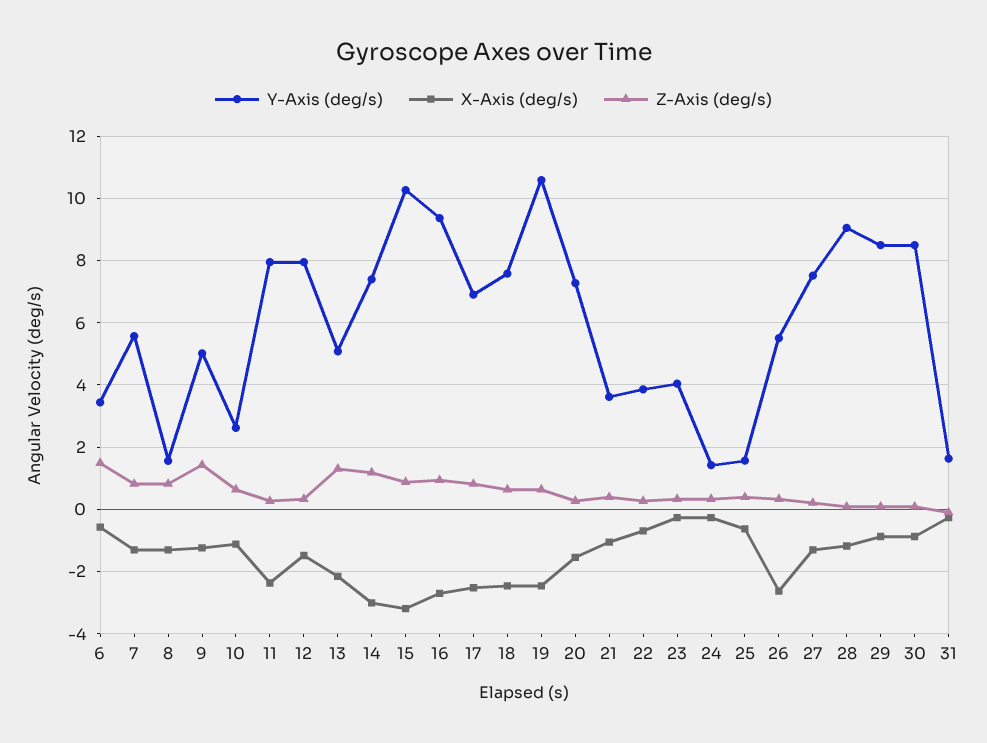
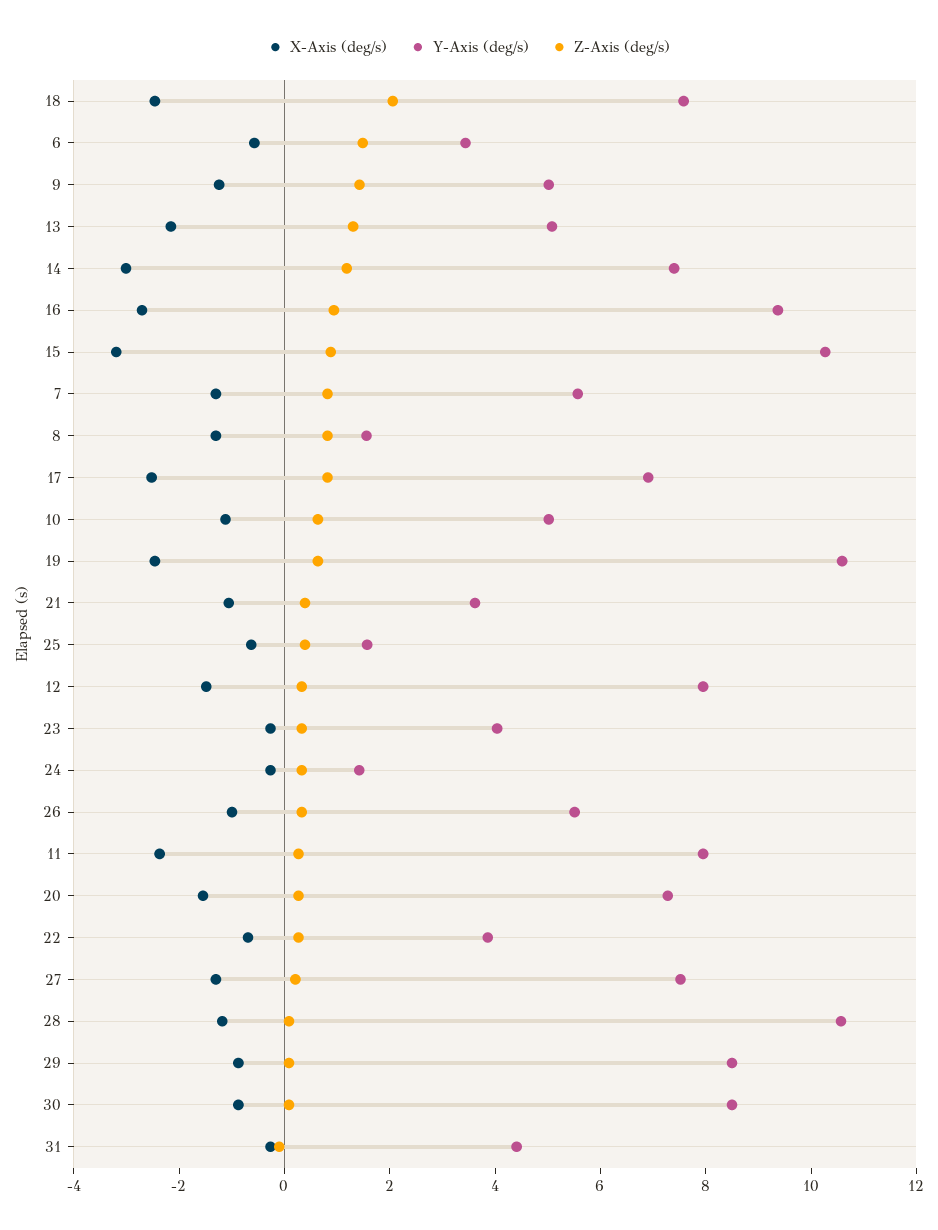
  {
    "Y-Axis (deg/s)": {
      "6": 3.4,
      "7": 5.6,
      "8": 1.6,
      "9": 5,
-     "10": 2.6,
+     "10": 5,
      "11": 8,
      "12": 8,
      "13": 5,
      "14": 7.4,
      "15": 10.2,
      "16": 9.4,
      "17": 7,
      "18": 7.6,
      "19": 10.6,
      "20": 7.2,
      "21": 3.6,
      "22": 3.8,
      "23": 4,
      "24": 1.4,
      "25": 1.6,
      "26": 5.6,
      "27": 7.6,
-     "28": 9,
+     "28": 10.5,
      "29": 8.6,
      "30": 8.6,
-     "31": 1.6
+     "31": 4.5
    },
    "X-Axis (deg/s)": {
      "6": -0.6,
      "7": -1.4,
      "8": -1.4,
      "9": -1.2,
      "10": -1.2,
      "11": -2.4,
      "12": -1.4,
      "13": -2.2,
      "14": -3,
      "15": -3.2,
      "16": -2.8,
      "17": -2.6,
      "18": -2.4,
      "19": -2.4,
      "20": -1.6,
      "21": -1,
      "22": -0.6,
      "23": -0.2,
      "24": -0.2,
      "25": -0.6,
-     "26": -2.6,
+     "26": -1,
      "27": -1.4,
      "28": -1.2,
      "29": -0.8,
      "30": -0.8,
      "31": -0.2
    },
    "Z-Axis (deg/s)": {
      "6": 1.4,
      "7": 0.8,
      "8": 0.8,
      "9": 1.4,
      "10": 0.6,
      "11": 0.2,
      "12": 0.4,
      "13": 1.4,
      "14": 1.2,
      "15": 0.8,
      "16": 1,
      "17": 0.8,
-     "18": 0.6,
+     "18": 2,
      "19": 0.6,
      "20": 0.2,
      "21": 0.4,
      "22": 0.2,
      "23": 0.4,
      "24": 0.4,
      "25": 0.4,
      "26": 0.4,
      "27": 0.2,
      "28": 0,
      "29": 0,
      "30": 0,
      "31": 0
    }
  }

